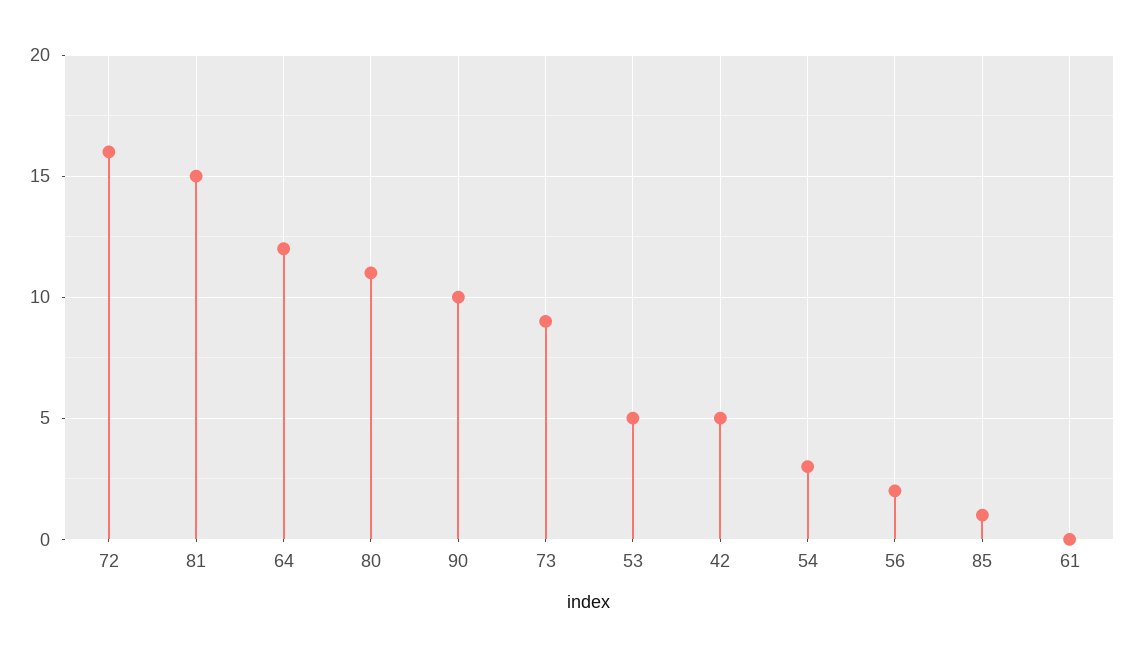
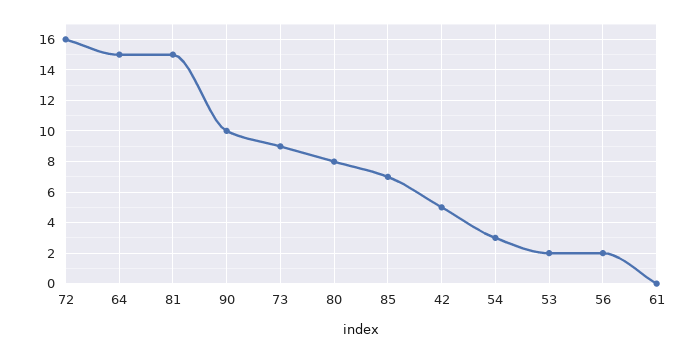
  {
    "72": 16,
    "81": 15,
-   "64": 12,
+   "64": 15,
-   "80": 11,
+   "80": 8,
    "90": 10,
    "73": 9,
-   "53": 5,
+   "53": 2,
    "42": 5,
    "54": 3,
    "56": 2,
-   "85": 1,
+   "85": 7,
    "61": 0
  }

